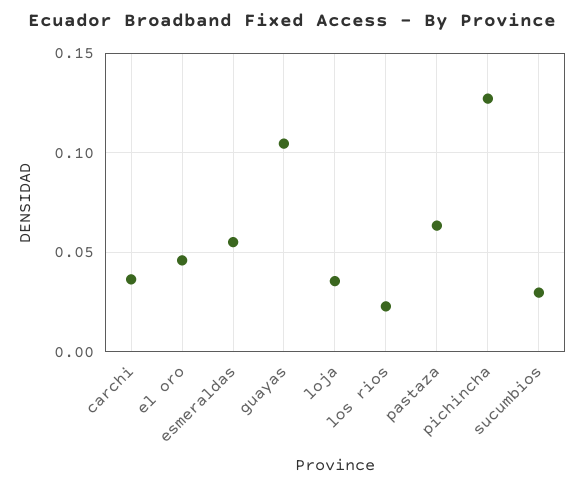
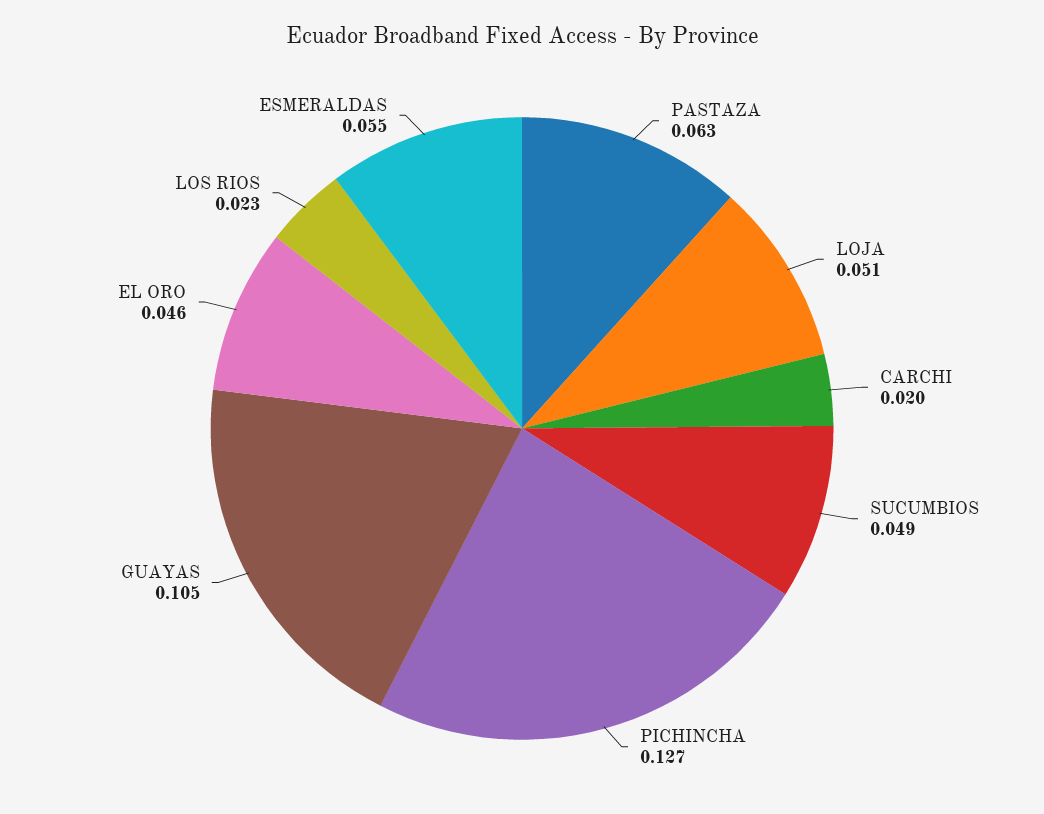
  {
-   "carchi": 0.035,
+   "carchi": 0.02,
    "el oro": 0.046,
    "esmeraldas": 0.055,
    "guayas": 0.105,
-   "loja": 0.035,
+   "loja": 0.051,
    "los rios": 0.023,
    "pastaza": 0.063,
    "pichincha": 0.127,
-   "sucumbios": 0.03
+   "sucumbios": 0.049
  }

